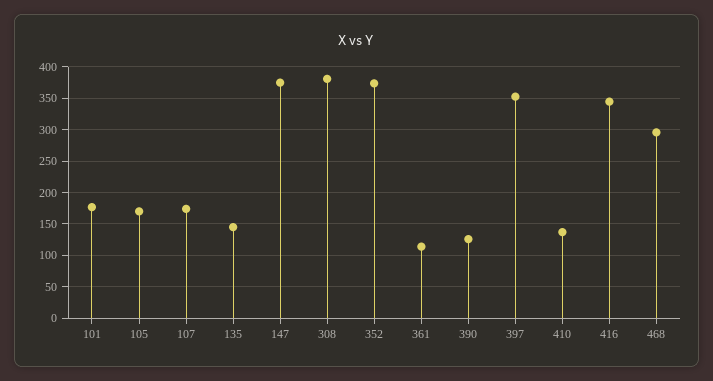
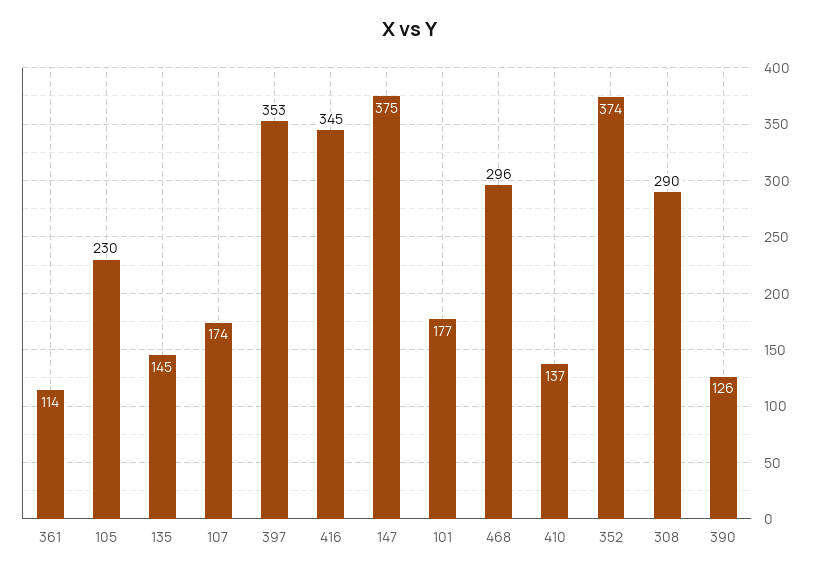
  {
    "101": 177,
-   "105": 170,
+   "105": 230,
    "107": 174,
    "135": 145,
    "147": 375,
-   "308": 380,
+   "308": 290,
    "352": 374,
    "361": 114,
    "390": 126,
    "397": 353,
    "410": 137,
    "416": 345,
    "468": 296
  }

